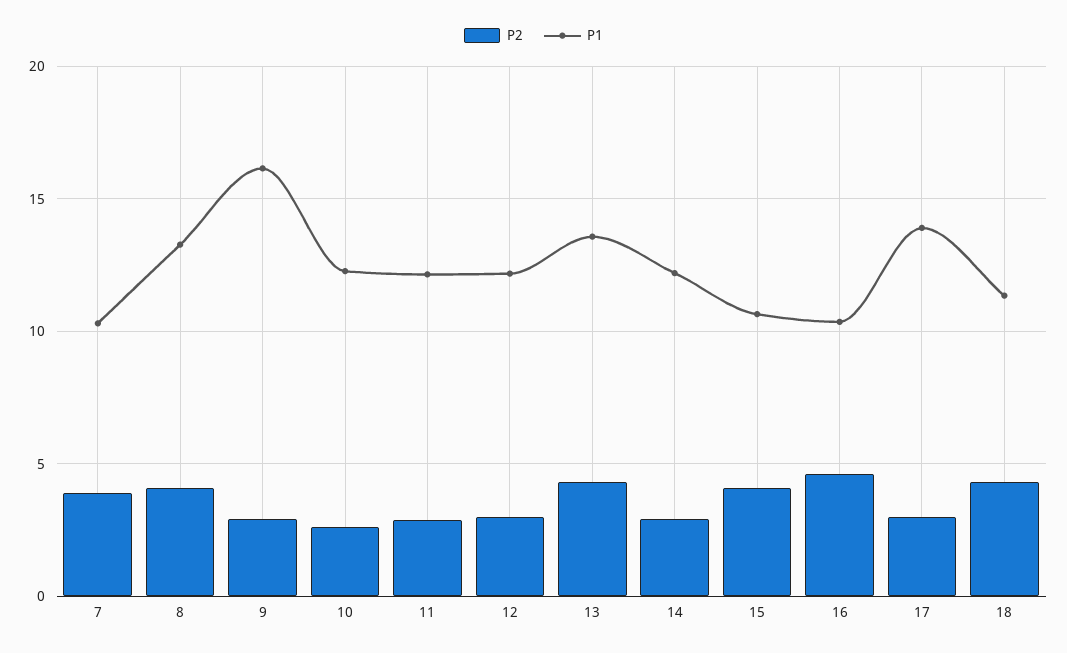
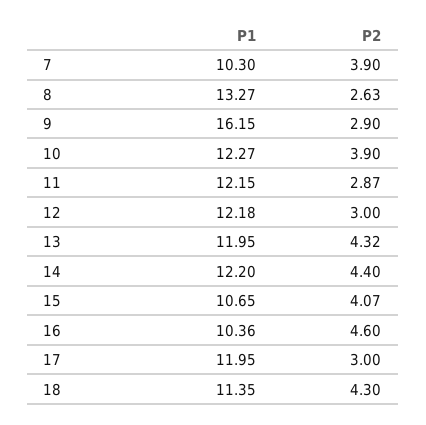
  {
    "P2": {
      "7": 3.9,
-     "8": 4,
+     "8": 2.63,
      "9": 2.9,
-     "10": 2.5,
+     "10": 3.9,
      "11": 2.87,
      "12": 3,
      "13": 4.32,
-     "14": 3,
+     "14": 4.4,
      "15": 4.07,
      "16": 4.6,
      "17": 3,
      "18": 4.3
    },
    "P1": {
      "7": 10.3,
      "8": 13.27,
      "9": 16.15,
      "10": 12.27,
      "11": 12.15,
      "12": 12.18,
-     "13": 13.5,
+     "13": 11.95,
      "14": 12.2,
      "15": 10.65,
      "16": 10.36,
-     "17": 14,
+     "17": 11.95,
      "18": 11.35
    }
  }

